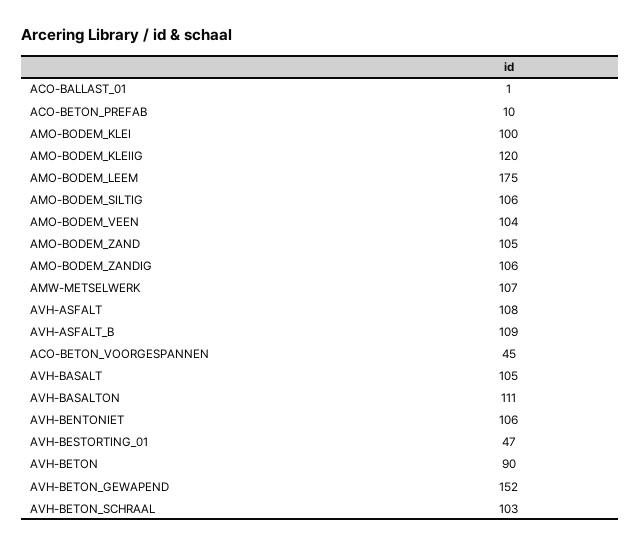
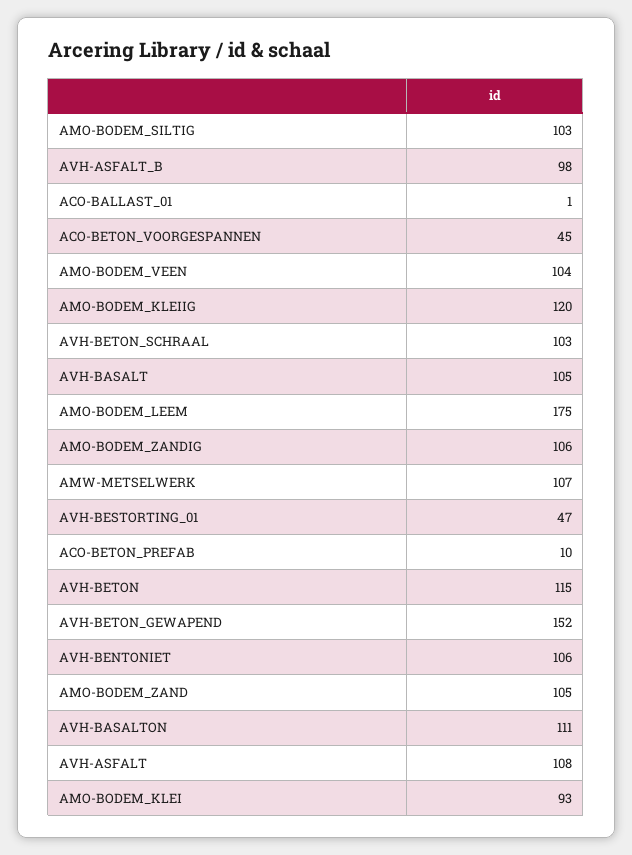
  {
    "ACO-BALLAST_01": 1,
    "ACO-BETON_PREFAB": 10,
-   "AMO-BODEM_KLEI": 100,
+   "AMO-BODEM_KLEI": 93,
    "AMO-BODEM_KLEIIG": 120,
    "AMO-BODEM_LEEM": 175,
-   "AMO-BODEM_SILTIG": 106,
+   "AMO-BODEM_SILTIG": 103,
    "AMO-BODEM_VEEN": 104,
    "AMO-BODEM_ZAND": 105,
    "AMO-BODEM_ZANDIG": 106,
    "AMW-METSELWERK": 107,
    "AVH-ASFALT": 108,
-   "AVH-ASFALT_B": 109,
+   "AVH-ASFALT_B": 98,
    "ACO-BETON_VOORGESPANNEN": 45,
    "AVH-BASALT": 105,
    "AVH-BASALTON": 111,
    "AVH-BENTONIET": 106,
    "AVH-BESTORTING_01": 47,
-   "AVH-BETON": 90,
+   "AVH-BETON": 115,
    "AVH-BETON_GEWAPEND": 152,
    "AVH-BETON_SCHRAAL": 103
  }

